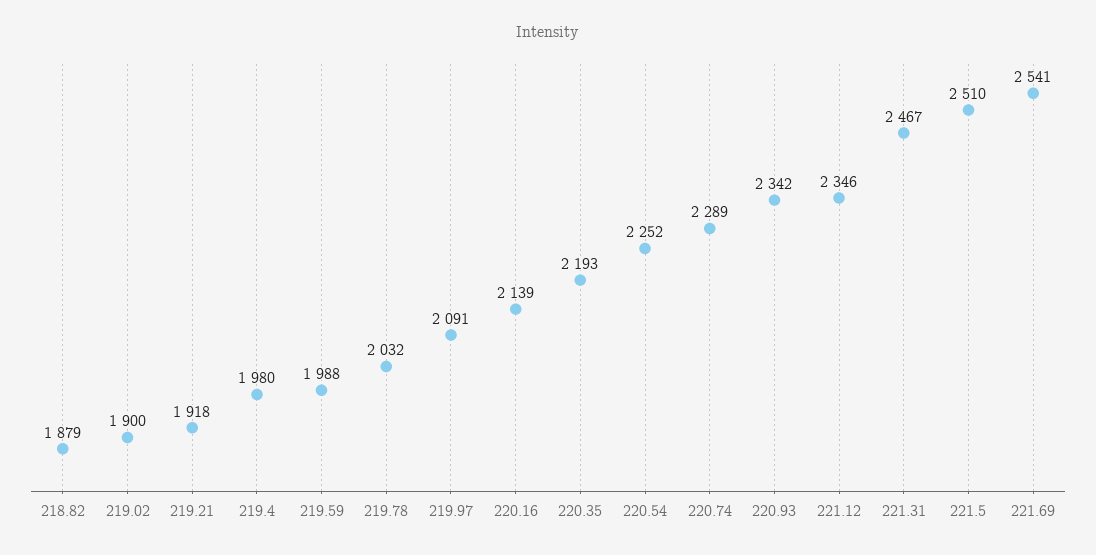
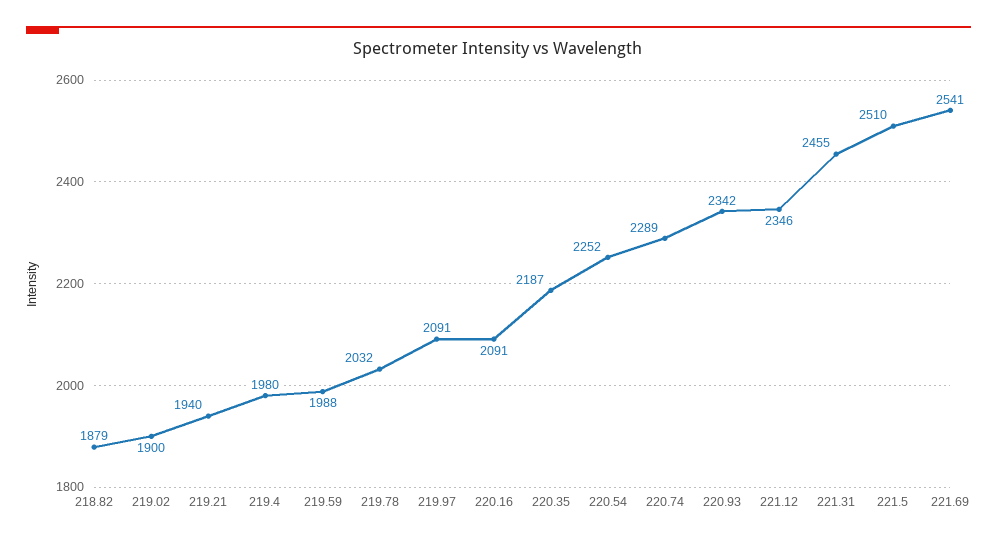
  {
    "218.82": 1879,
    "219.02": 1900,
-   "219.21": 1918,
+   "219.21": 1940,
    "219.4": 1980,
    "219.59": 1988,
    "219.78": 2032,
    "219.97": 2091,
-   "220.16": 2139,
+   "220.16": 2091,
-   "220.35": 2193,
+   "220.35": 2187,
    "220.54": 2252,
    "220.74": 2289,
    "220.93": 2342,
    "221.12": 2346,
-   "221.31": 2467,
+   "221.31": 2455,
    "221.5": 2510,
    "221.69": 2541
  }

